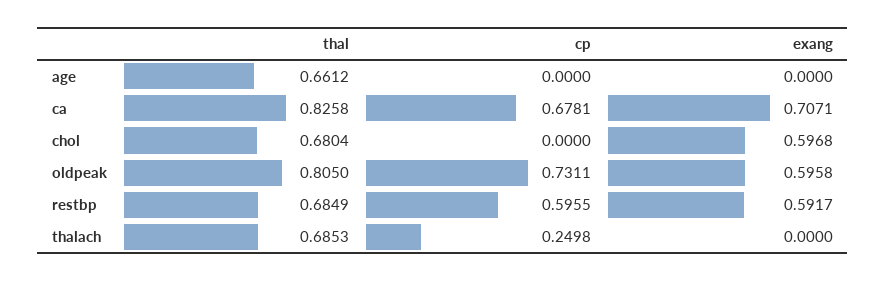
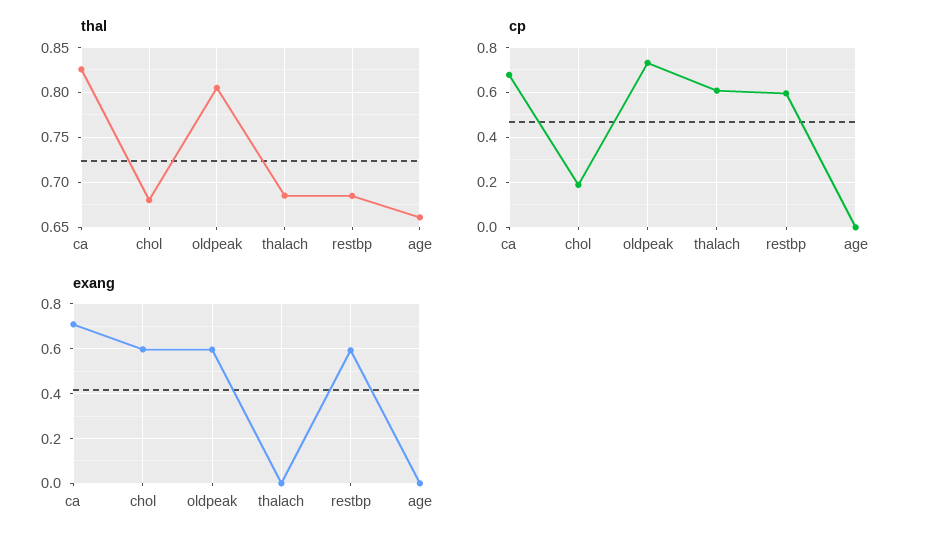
  {
    "thal": {
      "age": 0.6612,
      "ca": 0.8258,
      "chol": 0.6804,
      "oldpeak": 0.805,
      "restbp": 0.6849,
      "thalach": 0.6853
    },
    "cp": {
      "age": 0,
      "ca": 0.6781,
-     "chol": 0,
+     "chol": 0.2,
      "oldpeak": 0.7311,
      "restbp": 0.5955,
-     "thalach": 0.2498
+     "thalach": 0.6
    },
    "exang": {
      "age": 0,
      "ca": 0.7071,
      "chol": 0.5968,
      "oldpeak": 0.5958,
      "restbp": 0.5917,
      "thalach": 0
    }
  }

